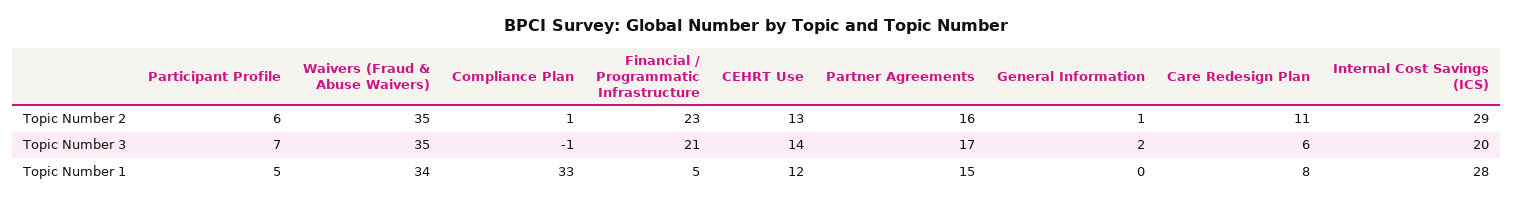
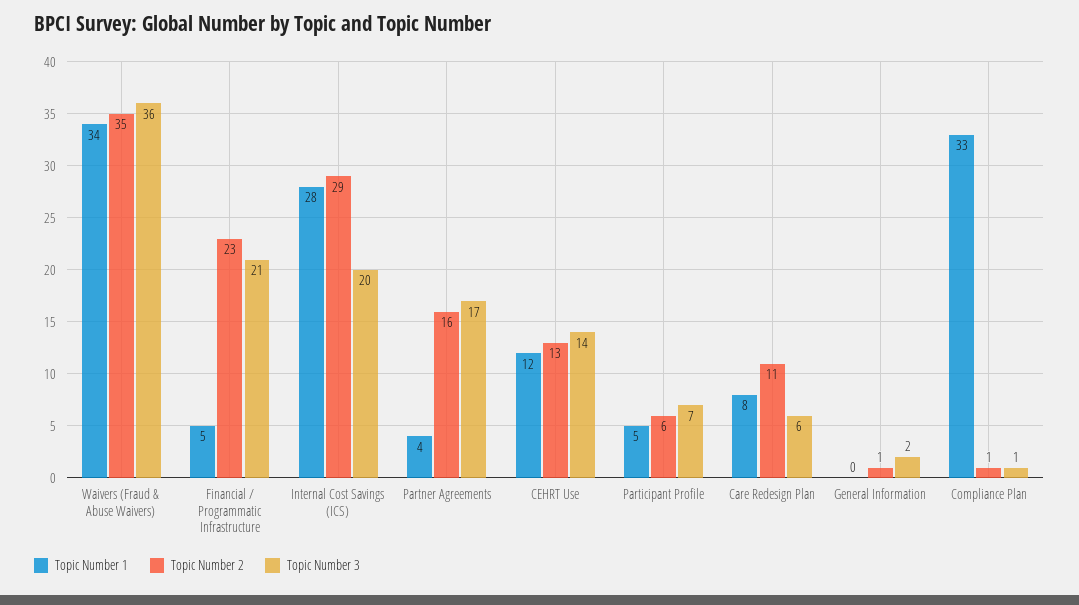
  {
    "Topic Number 2": {
      "Participant Profile": 6,
      "Waivers (Fraud & Abuse Waivers)": 35,
      "Compliance Plan": 1,
      "Financial / Programmatic Infrastructure": 23,
      "CEHRT Use": 13,
      "Partner Agreements": 16,
      "General Information": 1,
      "Care Redesign Plan": 11,
      "Internal Cost Savings (ICS)": 29
    },
    "Topic Number 3": {
      "Participant Profile": 7,
-     "Waivers (Fraud & Abuse Waivers)": 35,
+     "Waivers (Fraud & Abuse Waivers)": 36,
-     "Compliance Plan": -1,
+     "Compliance Plan": 1,
      "Financial / Programmatic Infrastructure": 21,
      "CEHRT Use": 14,
      "Partner Agreements": 17,
      "General Information": 2,
      "Care Redesign Plan": 6,
      "Internal Cost Savings (ICS)": 20
    },
    "Topic Number 1": {
      "Participant Profile": 5,
      "Waivers (Fraud & Abuse Waivers)": 34,
      "Compliance Plan": 33,
      "Financial / Programmatic Infrastructure": 5,
      "CEHRT Use": 12,
-     "Partner Agreements": 15,
+     "Partner Agreements": 4,
      "General Information": 0,
      "Care Redesign Plan": 8,
      "Internal Cost Savings (ICS)": 28
    }
  }

